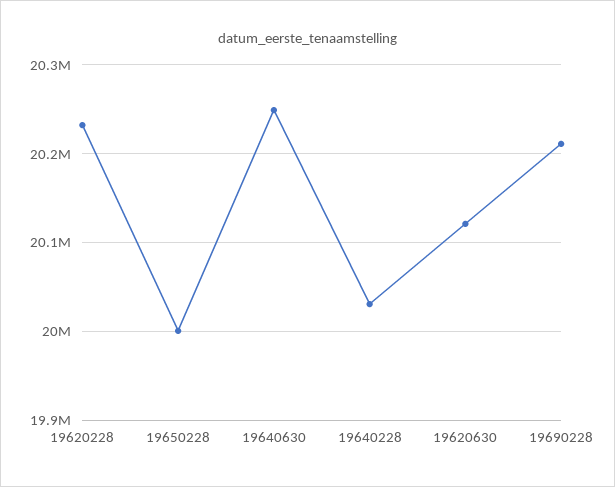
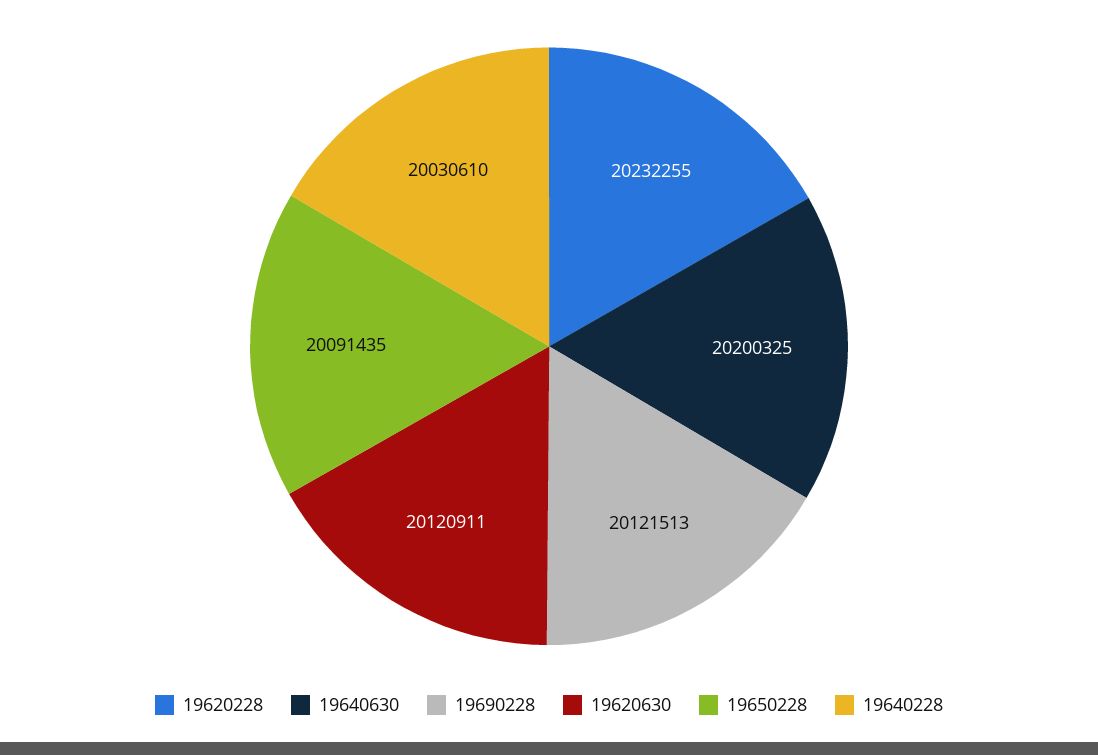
  {
    "19620228": 20232255,
-   "19650228": 20000000,
+   "19650228": 20091435,
-   "19640630": 20250000,
+   "19640630": 20200325,
    "19640228": 20030610,
    "19620630": 20120911,
-   "19690228": 20210000
+   "19690228": 20121513
  }

